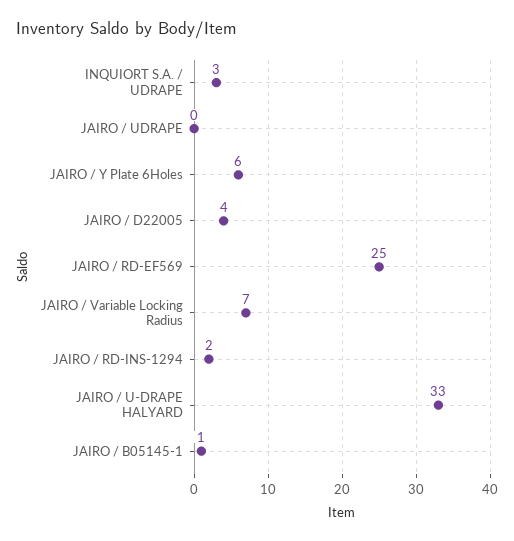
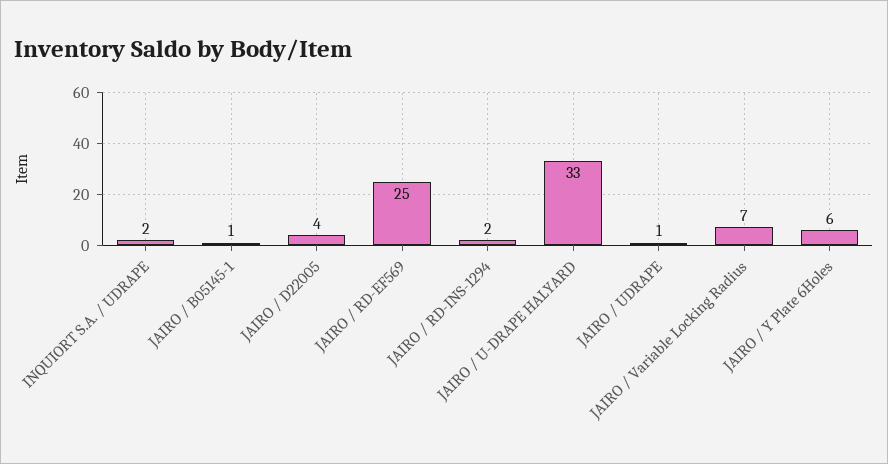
  {
-   "INQUIORT S.A. / UDRAPE": 3,
+   "INQUIORT S.A. / UDRAPE": 2,
-   "JAIRO / UDRAPE": 0,
+   "JAIRO / UDRAPE": 1,
    "JAIRO / Y Plate 6Holes": 6,
    "JAIRO / D22005": 4,
    "JAIRO / RD-EF569": 25,
    "JAIRO / Variable Locking Radius": 7,
    "JAIRO / RD-INS-1294": 2,
    "JAIRO / U-DRAPE HALYARD": 33,
    "JAIRO / B05145-1": 1
  }

